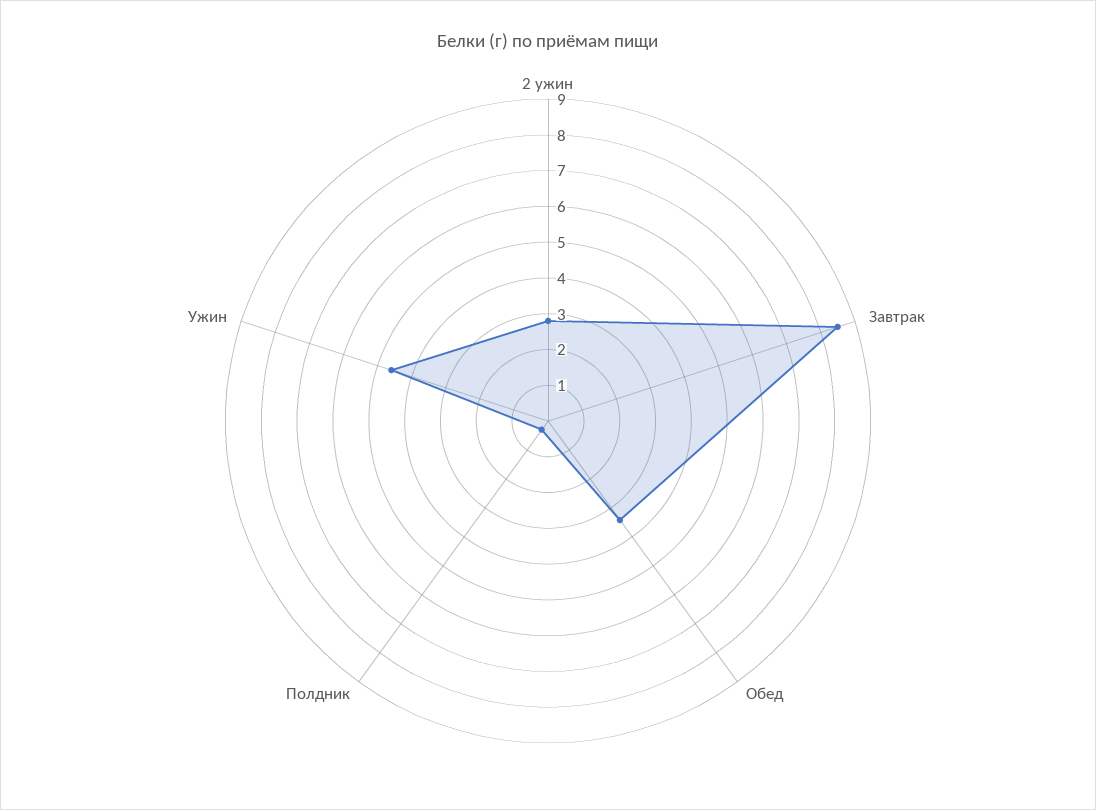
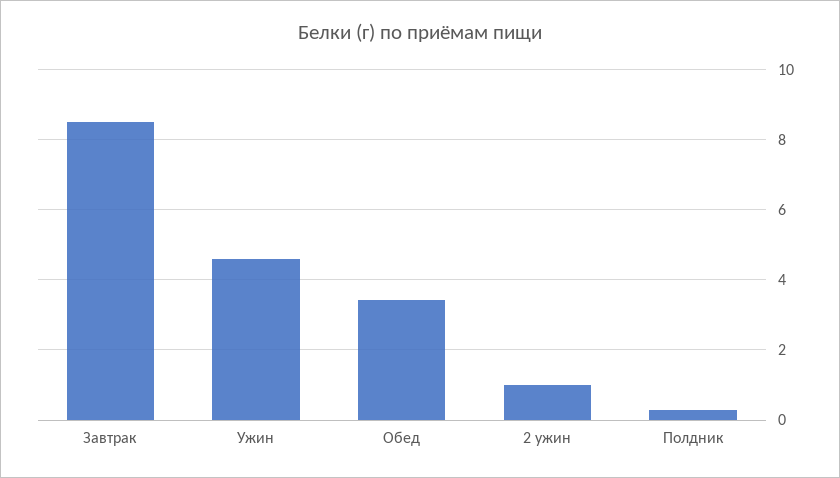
  {
-   "2 ужин": 2.75,
+   "2 ужин": 1,
    "Завтрак": 8.6,
    "Обед": 3.4,
    "Полдник": 0.4,
    "Ужин": 4.6
  }

